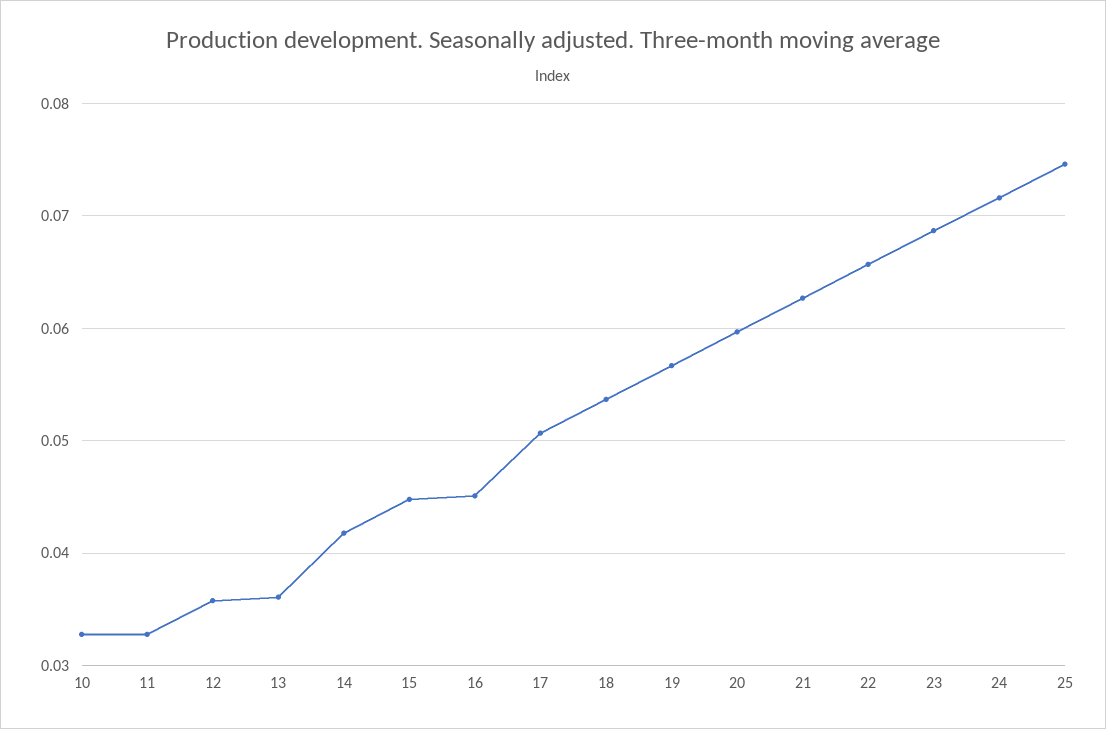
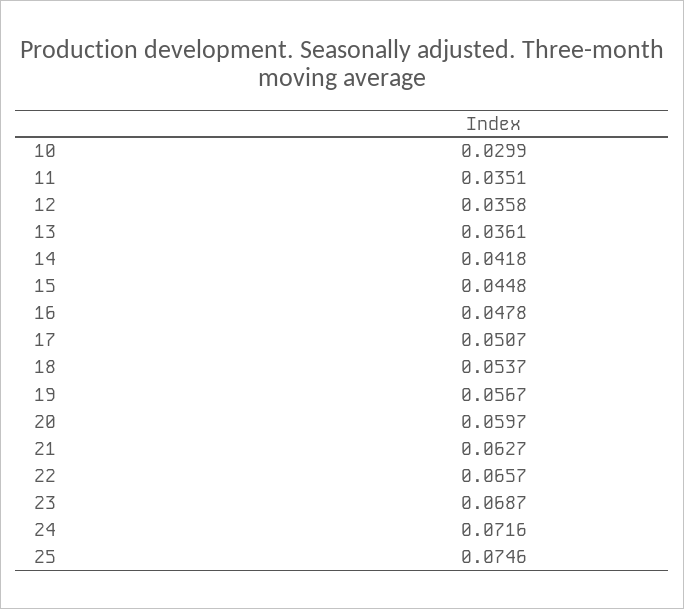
  {
-   "10": 0.033,
+   "10": 0.0299,
-   "11": 0.033,
+   "11": 0.0351,
    "12": 0.0358,
    "13": 0.0361,
    "14": 0.0418,
    "15": 0.0448,
-   "16": 0.045,
+   "16": 0.0478,
    "17": 0.0507,
    "18": 0.0537,
    "19": 0.0567,
    "20": 0.0597,
    "21": 0.0627,
    "22": 0.0657,
    "23": 0.0687,
    "24": 0.0716,
    "25": 0.0746
  }

